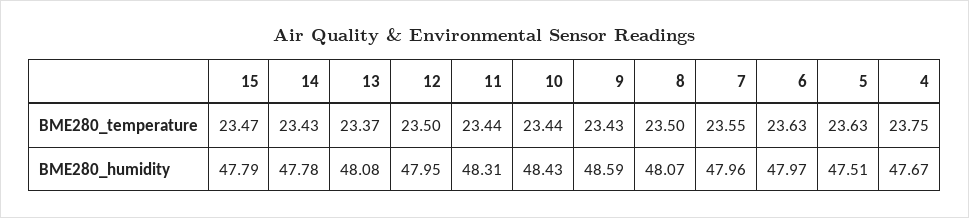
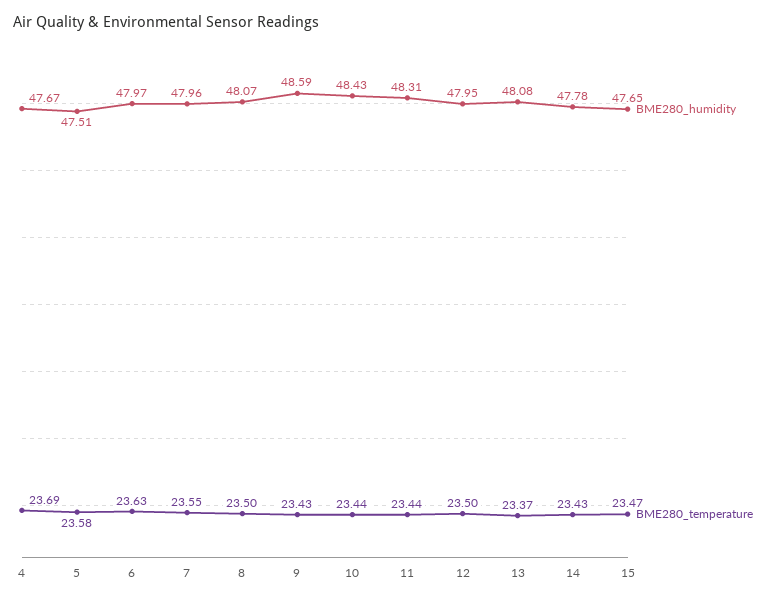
  {
    "BME280_temperature": {
      "15": 23.47,
      "14": 23.43,
      "13": 23.37,
      "12": 23.5,
      "11": 23.44,
      "10": 23.44,
      "9": 23.43,
      "8": 23.5,
      "7": 23.55,
      "6": 23.63,
-     "5": 23.63,
+     "5": 23.58,
-     "4": 23.75
+     "4": 23.69
    },
    "BME280_humidity": {
-     "15": 47.79,
+     "15": 47.65,
      "14": 47.78,
      "13": 48.08,
      "12": 47.95,
      "11": 48.31,
      "10": 48.43,
      "9": 48.59,
      "8": 48.07,
      "7": 47.96,
      "6": 47.97,
      "5": 47.51,
      "4": 47.67
    }
  }

